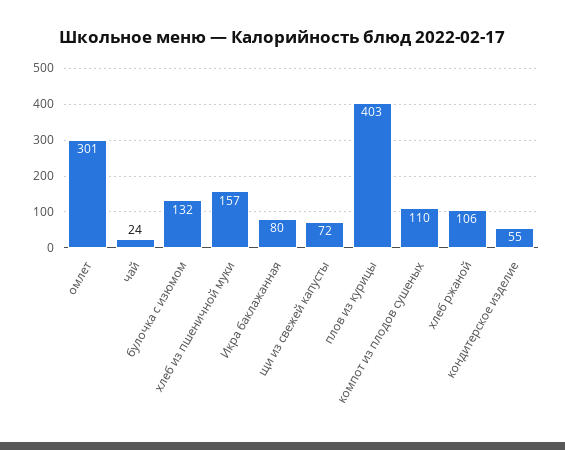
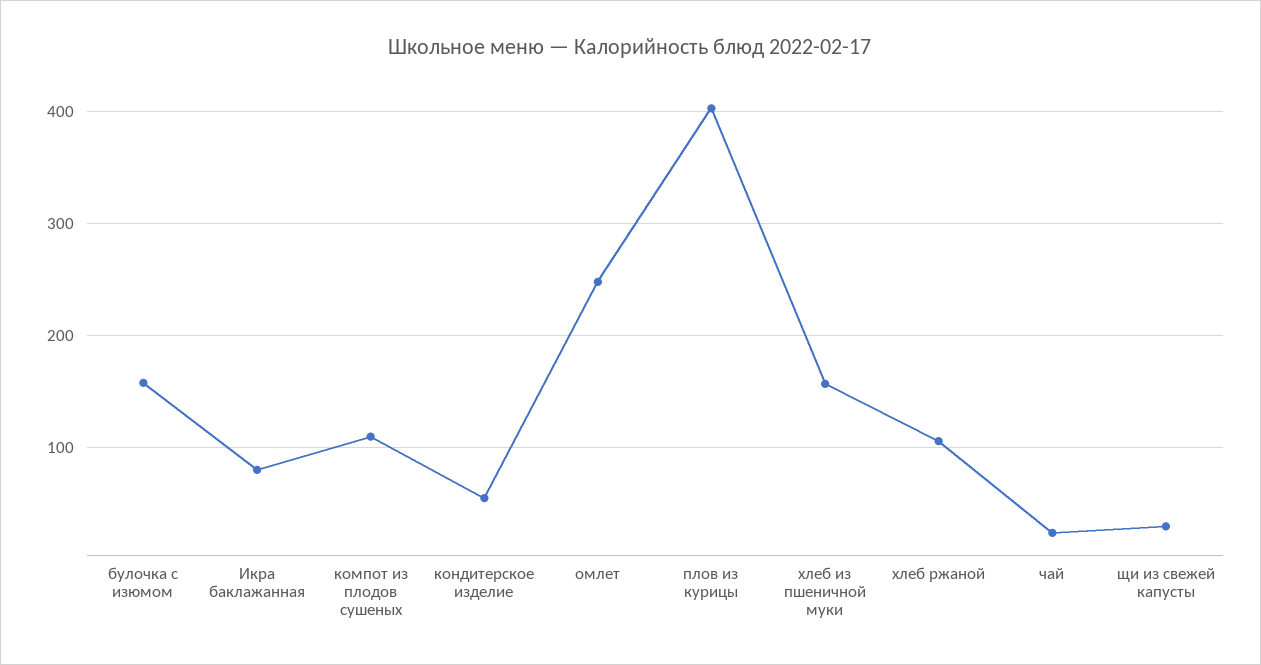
  {
-   "омлет": 301,
+   "омлет": 250,
    "чай": 24,
-   "булочка с изюмом": 132,
+   "булочка с изюмом": 160,
    "хлеб из пшеничной муки": 157,
    "Икра баклажанная": 80,
-   "щи из свежей капусты": 72,
+   "щи из свежей капусты": 30,
    "плов из курицы": 403,
    "компот из плодов сушеных": 110,
    "хлеб ржаной": 106,
    "кондитерское изделие": 55
  }

